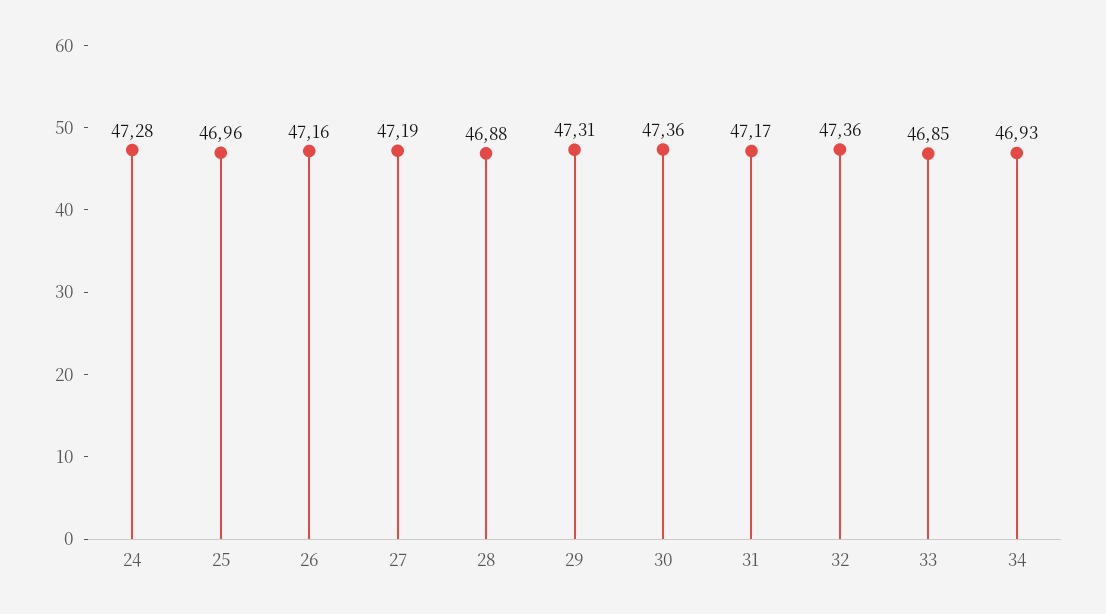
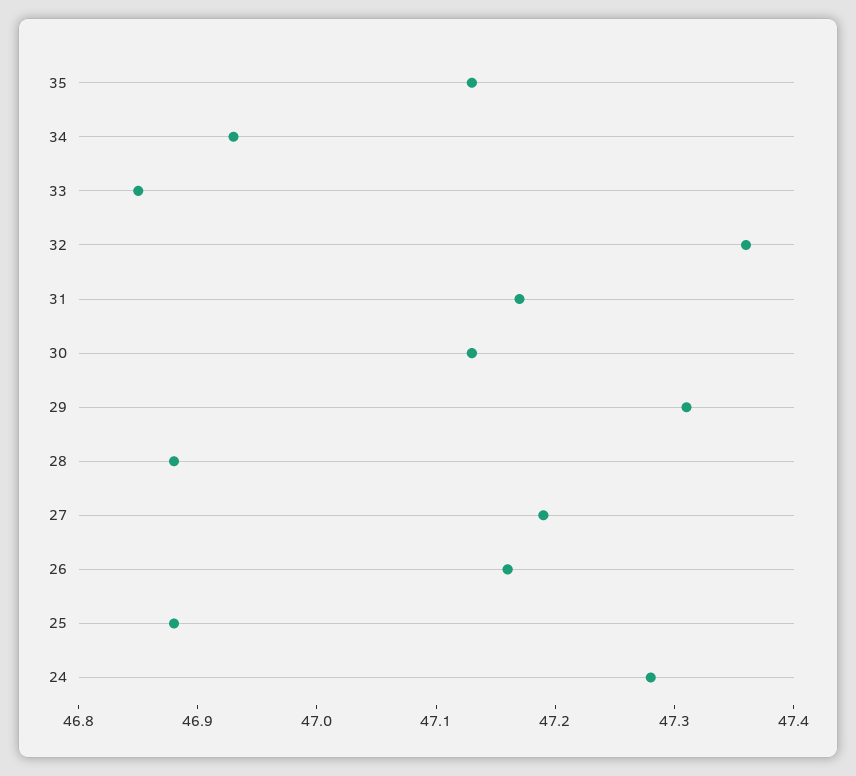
  {
    "24": 47.28,
-   "25": 46.96,
+   "25": 46.88,
    "26": 47.16,
    "27": 47.19,
    "28": 46.88,
    "29": 47.31,
-   "30": 47.36,
+   "30": 47.13,
    "31": 47.17,
    "32": 47.36,
    "33": 46.85,
-   "34": 46.93
+   "34": 46.93,
+   "35": 47.13
  }

